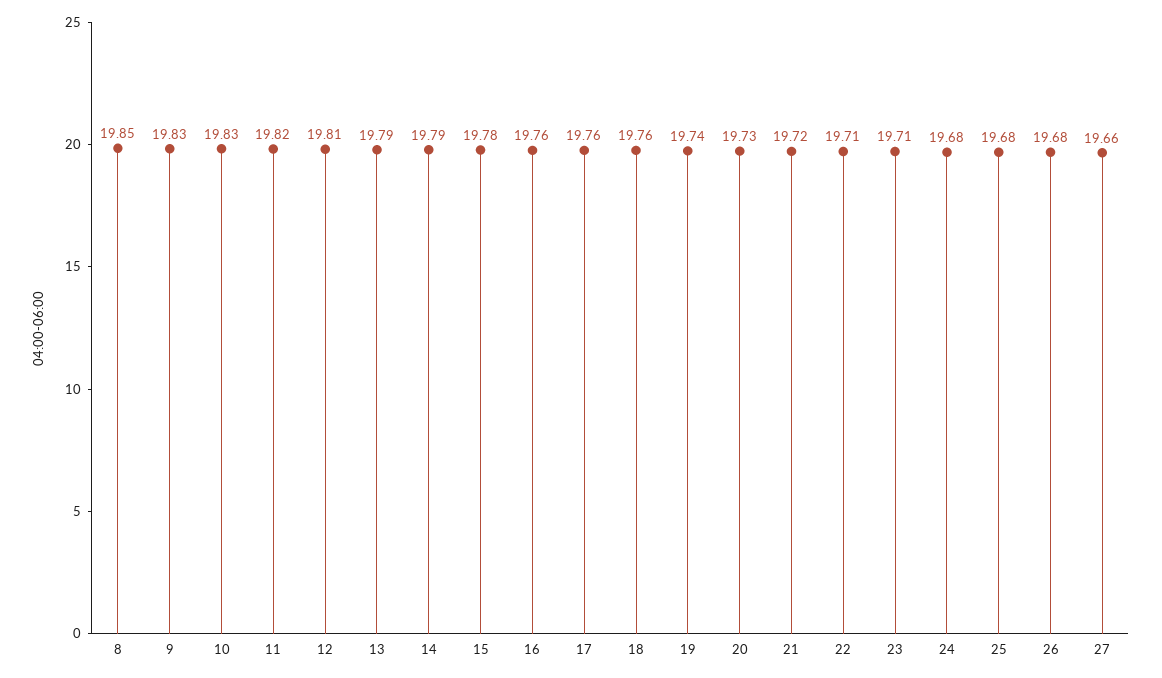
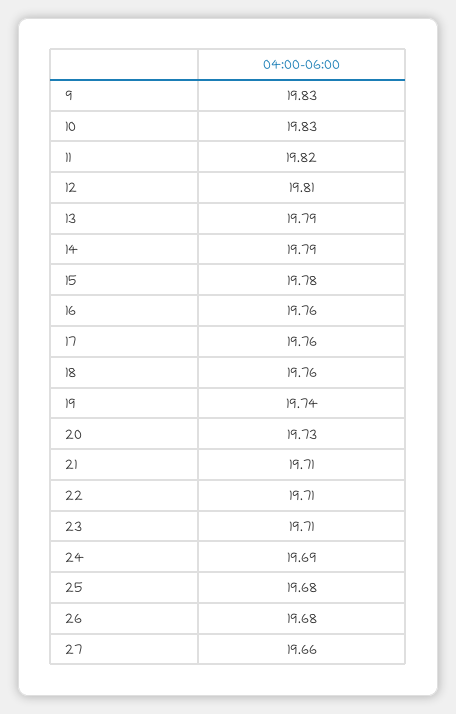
  {
-   "8": 19.85,
    "9": 19.83,
    "10": 19.83,
    "11": 19.82,
    "12": 19.81,
    "13": 19.79,
    "14": 19.79,
    "15": 19.78,
    "16": 19.76,
    "17": 19.76,
    "18": 19.76,
    "19": 19.74,
    "20": 19.73,
-   "21": 19.72,
+   "21": 19.71,
    "22": 19.71,
    "23": 19.71,
-   "24": 19.68,
+   "24": 19.69,
    "25": 19.68,
    "26": 19.68,
    "27": 19.66
  }

